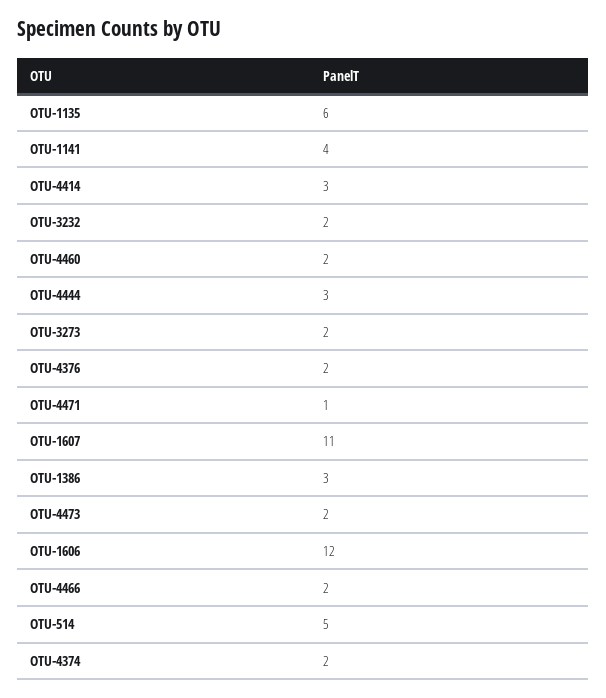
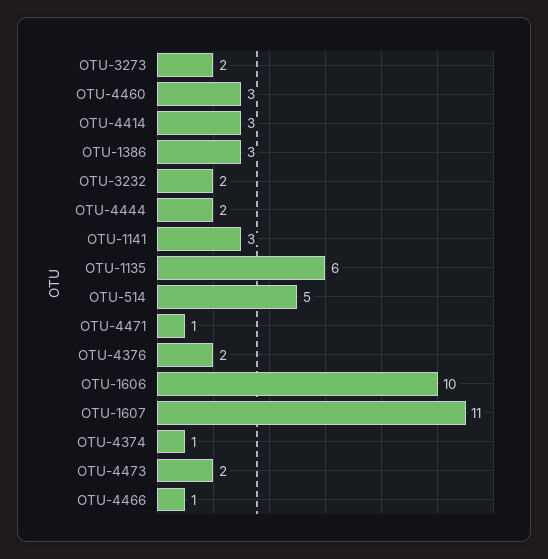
  {
    "OTU-1135": 6,
-   "OTU-1141": 4,
+   "OTU-1141": 3,
    "OTU-4414": 3,
    "OTU-3232": 2,
-   "OTU-4460": 2,
+   "OTU-4460": 3,
-   "OTU-4444": 3,
+   "OTU-4444": 2,
    "OTU-3273": 2,
    "OTU-4376": 2,
    "OTU-4471": 1,
    "OTU-1607": 11,
    "OTU-1386": 3,
    "OTU-4473": 2,
-   "OTU-1606": 12,
+   "OTU-1606": 10,
-   "OTU-4466": 2,
+   "OTU-4466": 1,
    "OTU-514": 5,
-   "OTU-4374": 2
+   "OTU-4374": 1
  }

